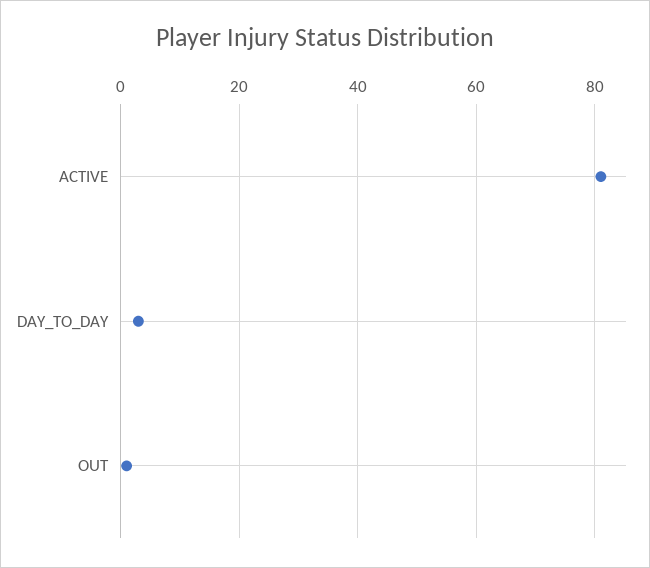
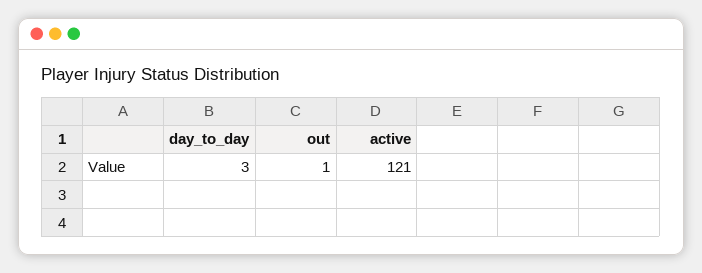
  {
-   "ACTIVE": 80,
+   "ACTIVE": 121,
    "DAY_TO_DAY": 3,
    "OUT": 1
  }

